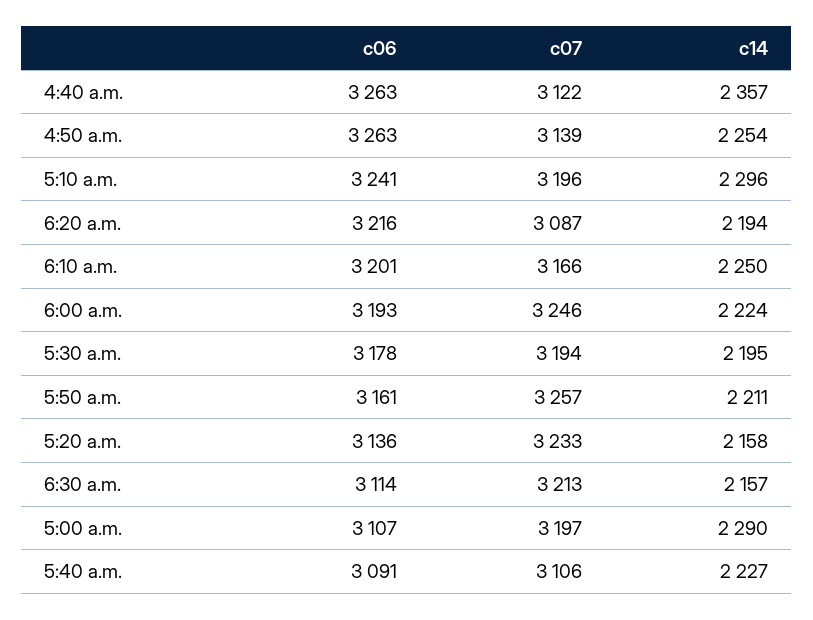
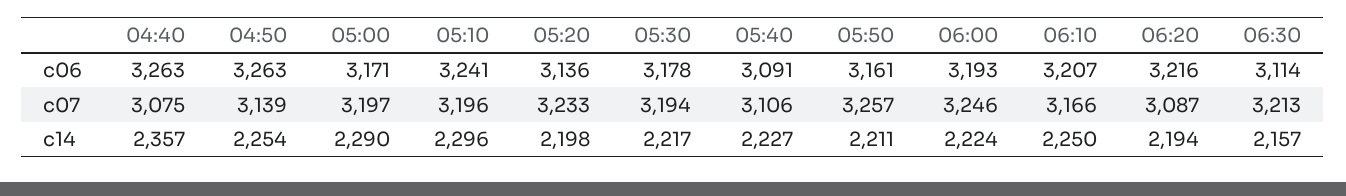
  {
    "c06": {
      "4:40 a.m.": 3263,
      "4:50 a.m.": 3263,
      "5:10 a.m.": 3241,
      "6:20 a.m.": 3216,
-     "6:10 a.m.": 3201,
+     "6:10 a.m.": 3207,
      "6:00 a.m.": 3193,
      "5:30 a.m.": 3178,
      "5:50 a.m.": 3161,
      "5:20 a.m.": 3136,
      "6:30 a.m.": 3114,
-     "5:00 a.m.": 3107,
+     "5:00 a.m.": 3171,
      "5:40 a.m.": 3091
    },
    "c07": {
-     "4:40 a.m.": 3122,
+     "4:40 a.m.": 3075,
      "4:50 a.m.": 3139,
      "5:10 a.m.": 3196,
      "6:20 a.m.": 3087,
      "6:10 a.m.": 3166,
      "6:00 a.m.": 3246,
      "5:30 a.m.": 3194,
      "5:50 a.m.": 3257,
      "5:20 a.m.": 3233,
      "6:30 a.m.": 3213,
      "5:00 a.m.": 3197,
      "5:40 a.m.": 3106
    },
    "c14": {
      "4:40 a.m.": 2357,
      "4:50 a.m.": 2254,
      "5:10 a.m.": 2296,
      "6:20 a.m.": 2194,
      "6:10 a.m.": 2250,
      "6:00 a.m.": 2224,
-     "5:30 a.m.": 2195,
+     "5:30 a.m.": 2217,
      "5:50 a.m.": 2211,
-     "5:20 a.m.": 2158,
+     "5:20 a.m.": 2198,
      "6:30 a.m.": 2157,
      "5:00 a.m.": 2290,
      "5:40 a.m.": 2227
    }
  }

